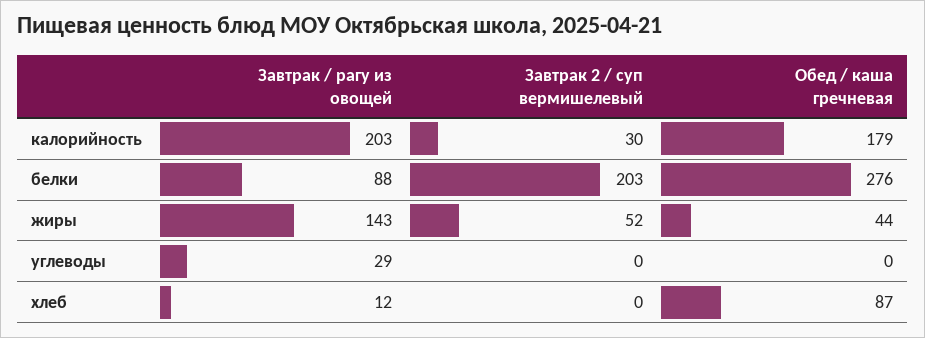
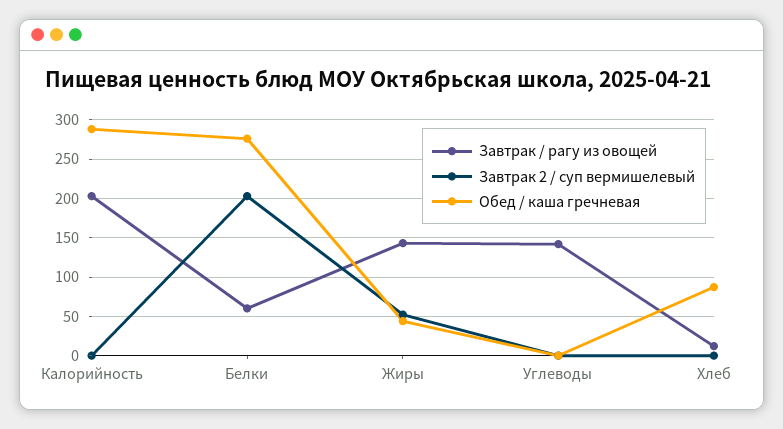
  {
    "Завтрак / рагу из овощей": {
      "калорийность": 203,
-     "белки": 88,
+     "белки": 60,
      "жиры": 143,
-     "углеводы": 29,
+     "углеводы": 140,
      "хлеб": 12
    },
    "Завтрак 2 / суп вермишелевый": {
-     "калорийность": 30,
+     "калорийность": 0,
      "белки": 203,
      "жиры": 52,
      "углеводы": 0,
      "хлеб": 0
    },
    "Обед / каша гречневая": {
-     "калорийность": 179,
+     "калорийность": 290,
      "белки": 276,
      "жиры": 44,
      "углеводы": 0,
      "хлеб": 87
    }
  }

